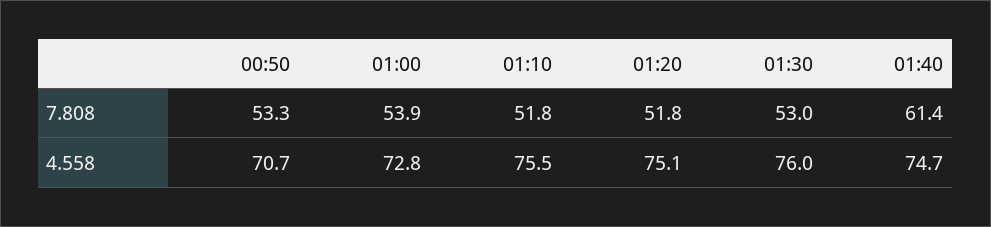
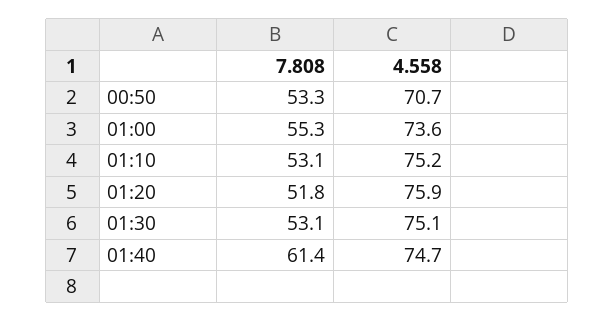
  {
    "00:50": {
      "7.808": 53.3,
      "4.558": 70.7
    },
    "01:00": {
-     "7.808": 53.9,
+     "7.808": 55.3,
-     "4.558": 72.8
+     "4.558": 73.6
    },
    "01:10": {
-     "7.808": 51.8,
+     "7.808": 53.1,
-     "4.558": 75.5
+     "4.558": 75.2
    },
    "01:20": {
      "7.808": 51.8,
-     "4.558": 75.1
+     "4.558": 75.9
    },
    "01:30": {
-     "7.808": 53,
+     "7.808": 53.1,
-     "4.558": 76
+     "4.558": 75.1
    },
    "01:40": {
      "7.808": 61.4,
      "4.558": 74.7
    }
  }

